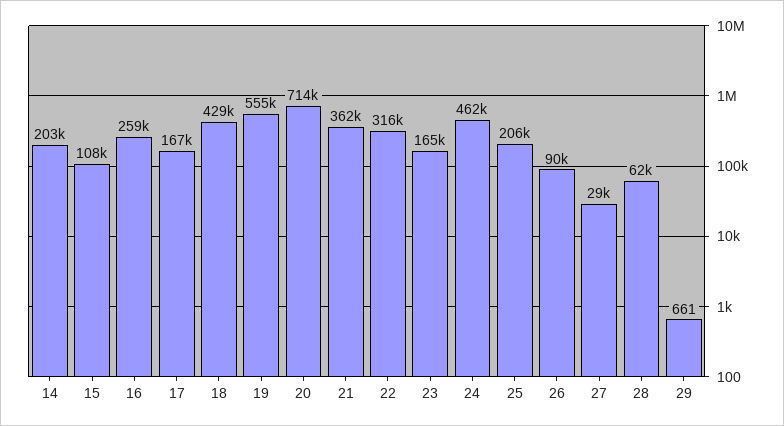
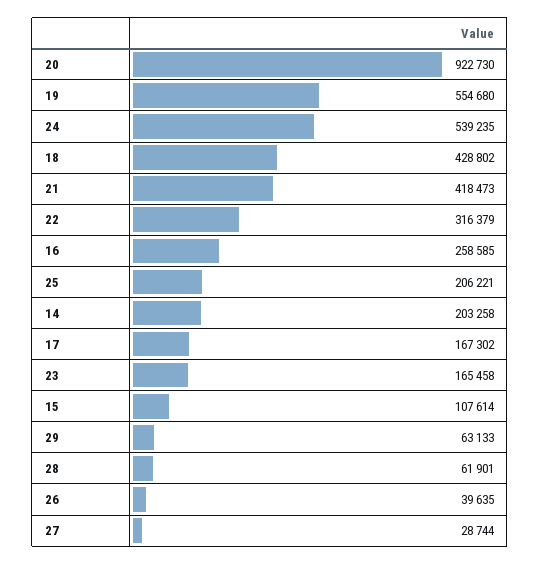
  {
    "14": 203258,
    "15": 107614,
    "16": 258585,
    "17": 167302,
    "18": 428802,
    "19": 554680,
-   "20": 714000,
+   "20": 922730,
-   "21": 362000,
+   "21": 418473,
    "22": 316379,
    "23": 165458,
-   "24": 462000,
+   "24": 539235,
    "25": 206221,
-   "26": 90000,
+   "26": 39635,
    "27": 28744,
    "28": 61901,
-   "29": 661
+   "29": 63133
  }

